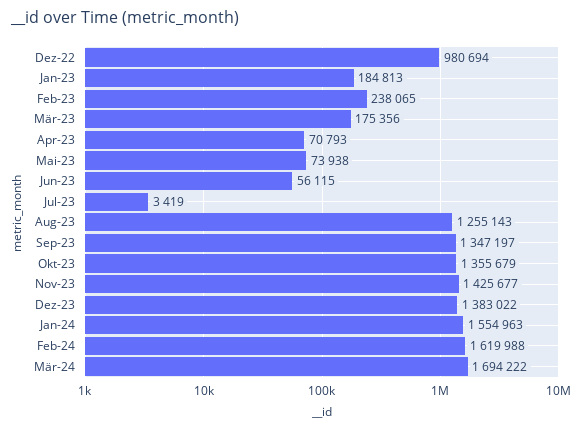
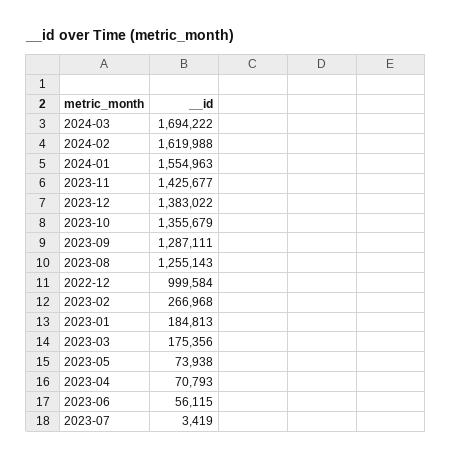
  {
-   "Dez-22": 980694,
+   "Dez-22": 999584,
    "Jan-23": 184813,
-   "Feb-23": 238065,
+   "Feb-23": 266968,
    "Mär-23": 175356,
    "Apr-23": 70793,
    "Mai-23": 73938,
    "Jun-23": 56115,
    "Jul-23": 3419,
    "Aug-23": 1255143,
-   "Sep-23": 1347197,
+   "Sep-23": 1287111,
    "Okt-23": 1355679,
    "Nov-23": 1425677,
    "Dez-23": 1383022,
    "Jan-24": 1554963,
    "Feb-24": 1619988,
    "Mär-24": 1694222
  }

